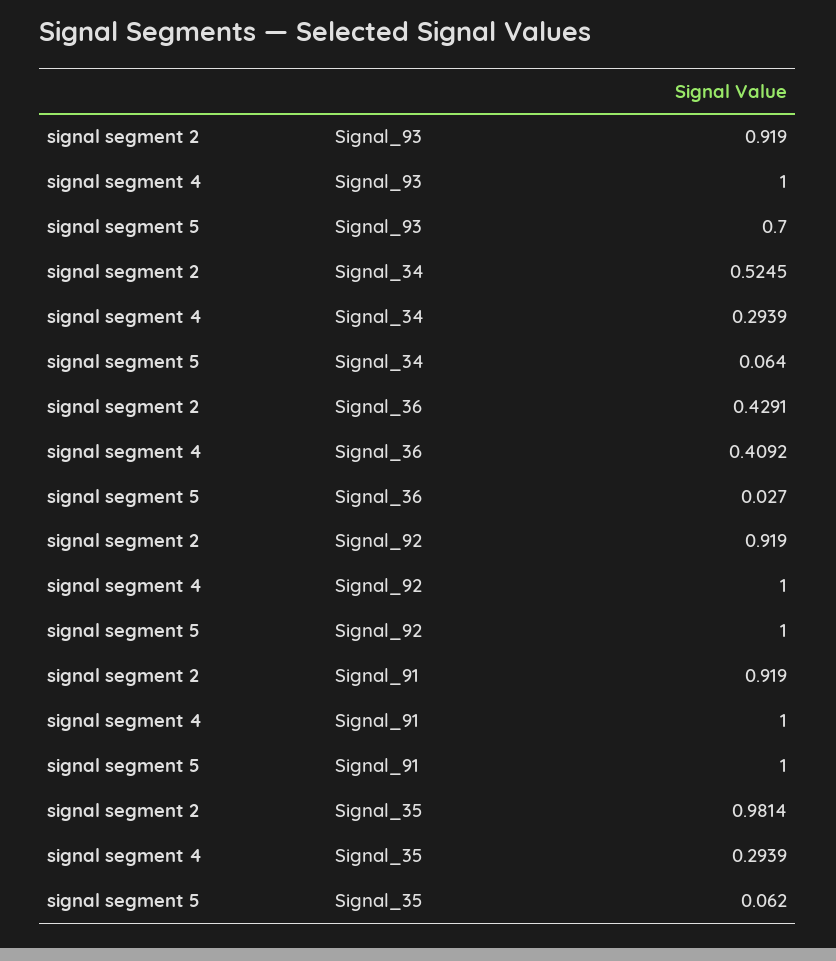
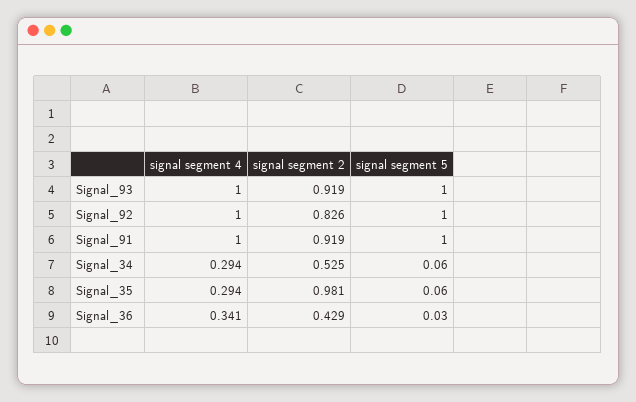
  {
    "signal segment 2": {
      "Signal_93": 0.919,
      "Signal_34": 0.5245,
      "Signal_36": 0.4291,
-     "Signal_92": 0.919,
+     "Signal_92": 0.826,
      "Signal_91": 0.919,
      "Signal_35": 0.9814
    },
    "signal segment 4": {
      "Signal_93": 1,
      "Signal_34": 0.2939,
-     "Signal_36": 0.4092,
+     "Signal_36": 0.341,
      "Signal_92": 1,
      "Signal_91": 1,
      "Signal_35": 0.2939
    },
    "signal segment 5": {
-     "Signal_93": 0.7,
+     "Signal_93": 1,
      "Signal_34": 0.064,
      "Signal_36": 0.027,
      "Signal_92": 1,
      "Signal_91": 1,
      "Signal_35": 0.062
    }
  }

